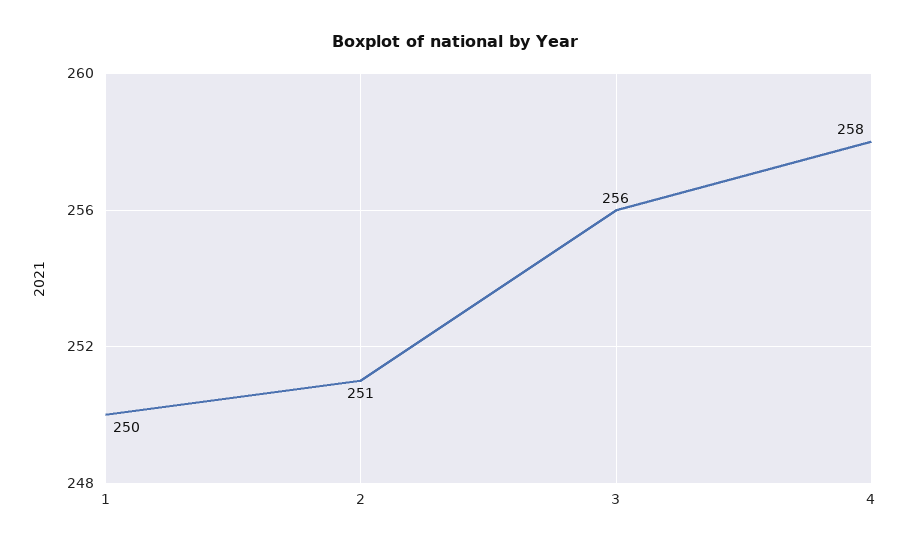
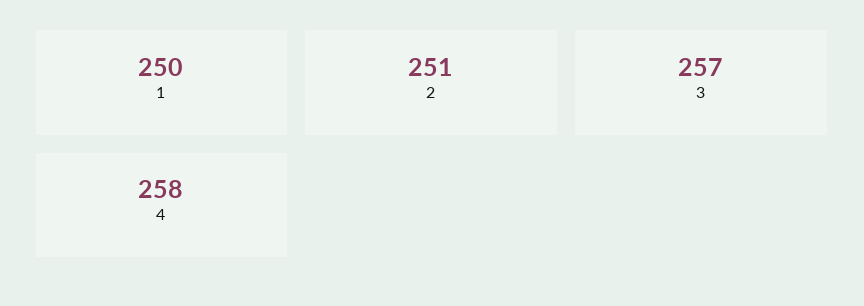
  {
    "1": 250,
    "2": 251,
-   "3": 256,
+   "3": 257,
    "4": 258
  }

